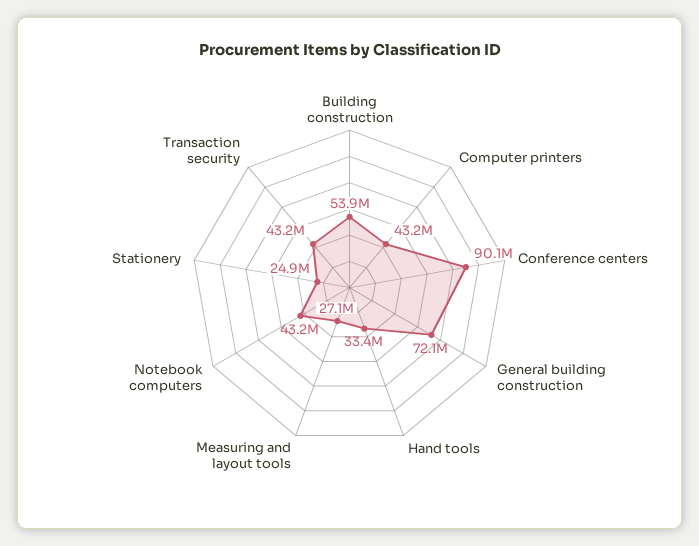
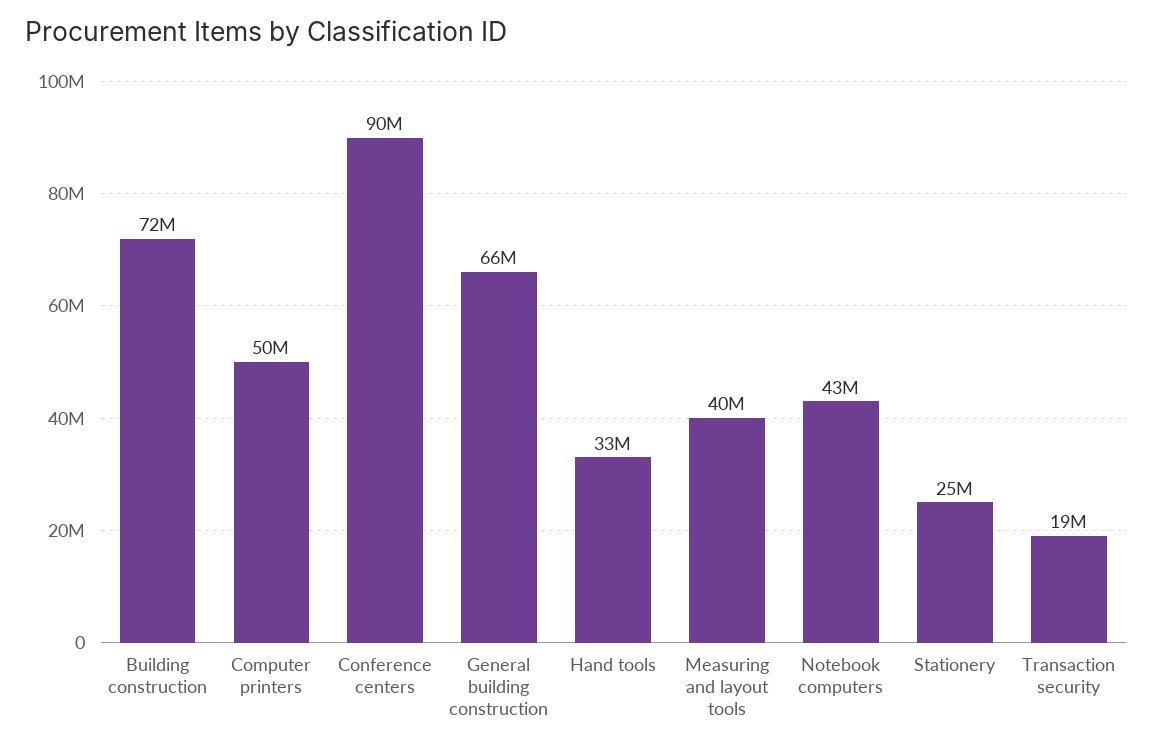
  {
-   "Building construction": 53900000,
+   "Building construction": 72000000,
-   "Computer printers": 43200000,
+   "Computer printers": 50000000,
    "Conference centers": 90100000,
-   "General building construction": 72100000,
+   "General building construction": 66000000,
    "Hand tools": 33400000,
-   "Measuring and layout tools": 27100000,
+   "Measuring and layout tools": 40000000,
    "Notebook computers": 43200000,
    "Stationery": 24900000,
-   "Transaction security": 43200000
+   "Transaction security": 19000000
  }

